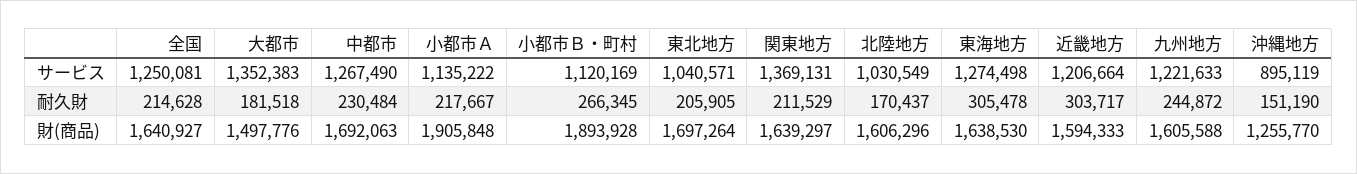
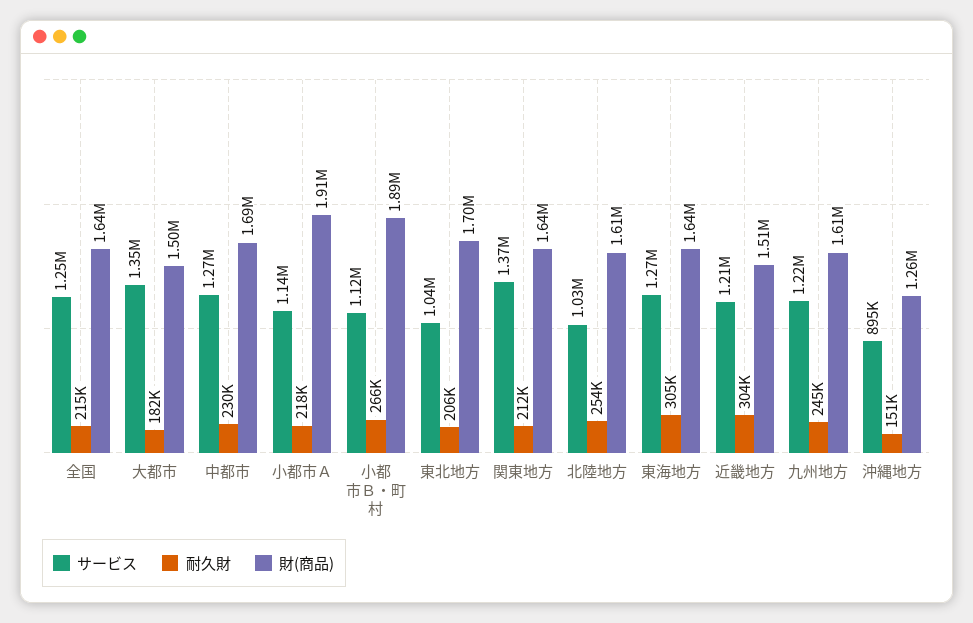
  {
    "サービス": {
      "全国": 1250081,
      "大都市": 1352383,
      "中都市": 1267490,
      "小都市Ａ": 1135222,
      "小都市Ｂ・町村": 1120169,
      "東北地方": 1040571,
      "関東地方": 1369131,
      "北陸地方": 1030549,
      "東海地方": 1274498,
      "近畿地方": 1206664,
      "九州地方": 1221633,
      "沖縄地方": 895119
    },
    "耐久財": {
      "全国": 214628,
      "大都市": 181518,
      "中都市": 230484,
      "小都市Ａ": 217667,
      "小都市Ｂ・町村": 266345,
      "東北地方": 205905,
      "関東地方": 211529,
-     "北陸地方": 170437,
+     "北陸地方": 254000,
      "東海地方": 305478,
      "近畿地方": 303717,
      "九州地方": 244872,
      "沖縄地方": 151190
    },
    "財(商品)": {
      "全国": 1640927,
      "大都市": 1497776,
      "中都市": 1692063,
      "小都市Ａ": 1905848,
      "小都市Ｂ・町村": 1893928,
      "東北地方": 1697264,
      "関東地方": 1639297,
      "北陸地方": 1606296,
      "東海地方": 1638530,
-     "近畿地方": 1594333,
+     "近畿地方": 1510000,
      "九州地方": 1605588,
      "沖縄地方": 1255770
    }
  }

